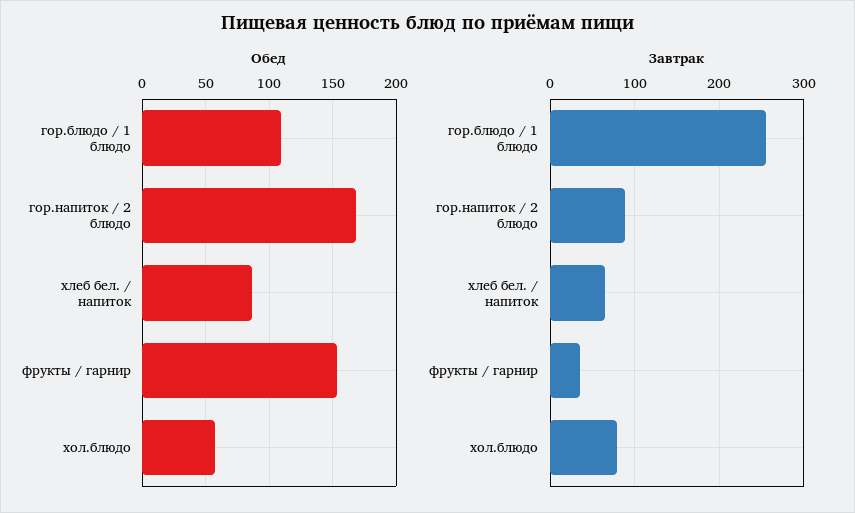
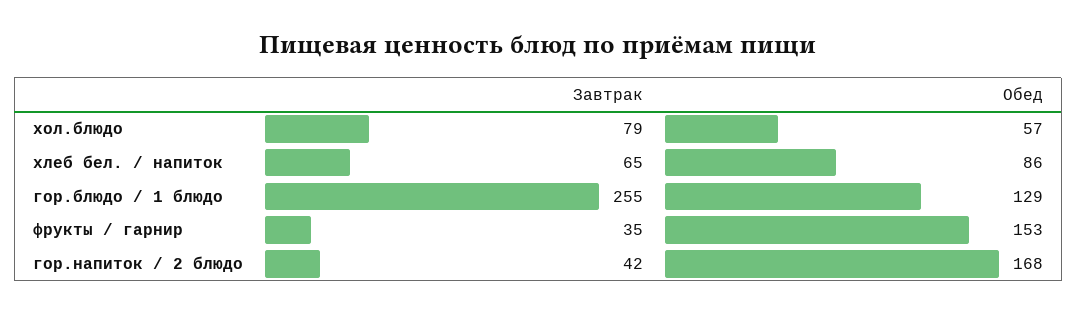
  {
    "Обед": {
-     "гор.блюдо / 1 блюдо": 110,
+     "гор.блюдо / 1 блюдо": 129,
      "гор.напиток / 2 блюдо": 168,
      "хлеб бел. / напиток": 86,
      "фрукты / гарнир": 153,
      "хол.блюдо": 57
    },
    "Завтрак": {
      "гор.блюдо / 1 блюдо": 255,
-     "гор.напиток / 2 блюдо": 90,
+     "гор.напиток / 2 блюдо": 42,
      "хлеб бел. / напиток": 65,
      "фрукты / гарнир": 35,
      "хол.блюдо": 79
    }
  }

